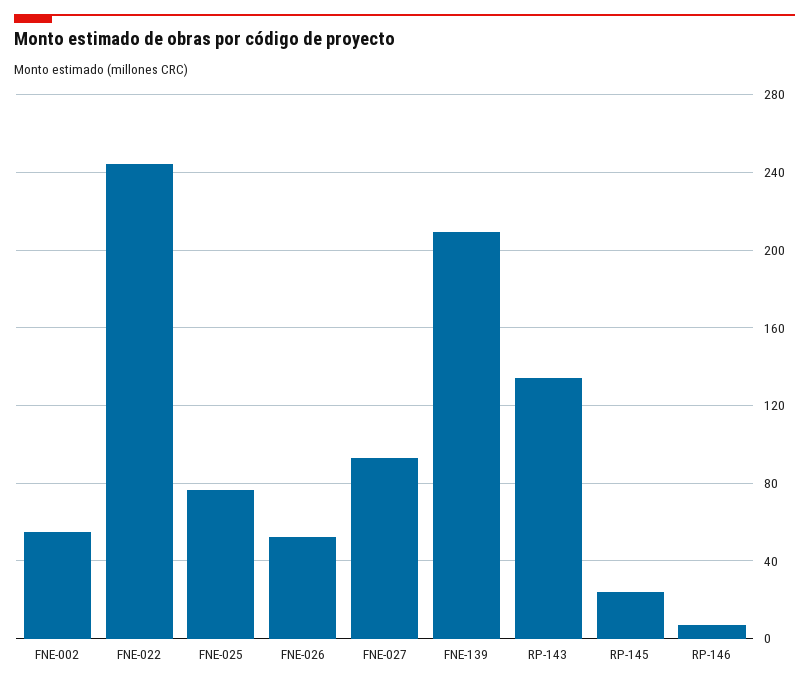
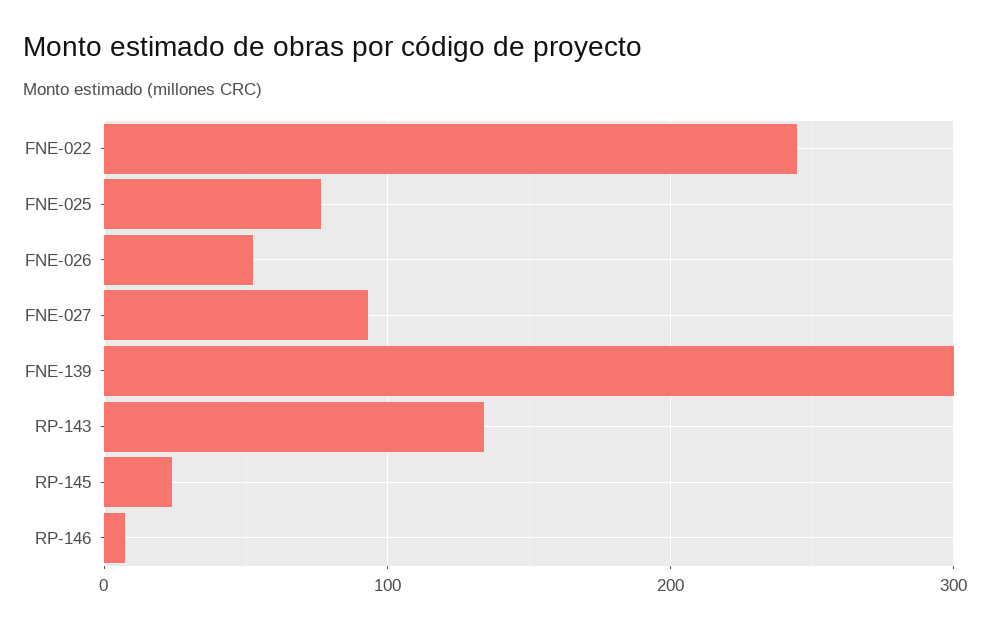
  {
-   "FNE-002": 55,
    "FNE-022": 245,
    "FNE-025": 75,
    "FNE-026": 55,
    "FNE-027": 95,
-   "FNE-139": 210,
+   "FNE-139": 300,
    "RP-143": 135,
    "RP-145": 25,
    "RP-146": 5
  }

